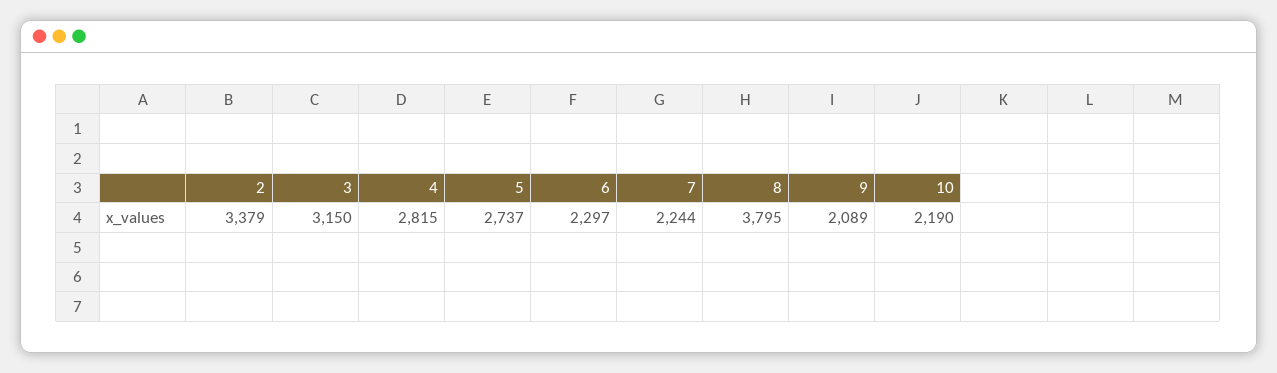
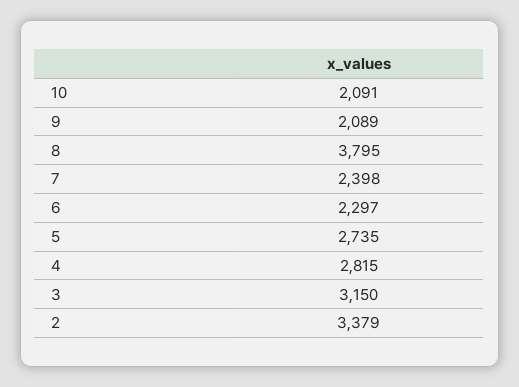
  {
    "2": 3379,
    "3": 3150,
    "4": 2815,
-   "5": 2737,
+   "5": 2735,
    "6": 2297,
-   "7": 2244,
+   "7": 2398,
    "8": 3795,
    "9": 2089,
-   "10": 2190
+   "10": 2091
  }

